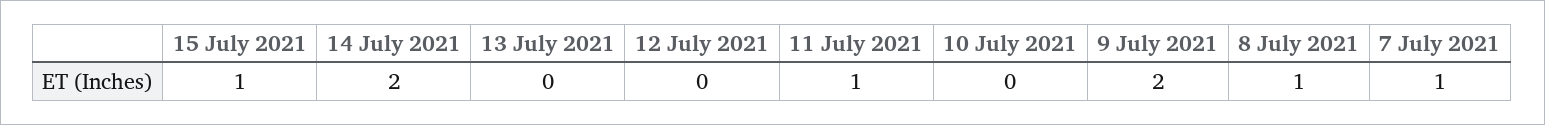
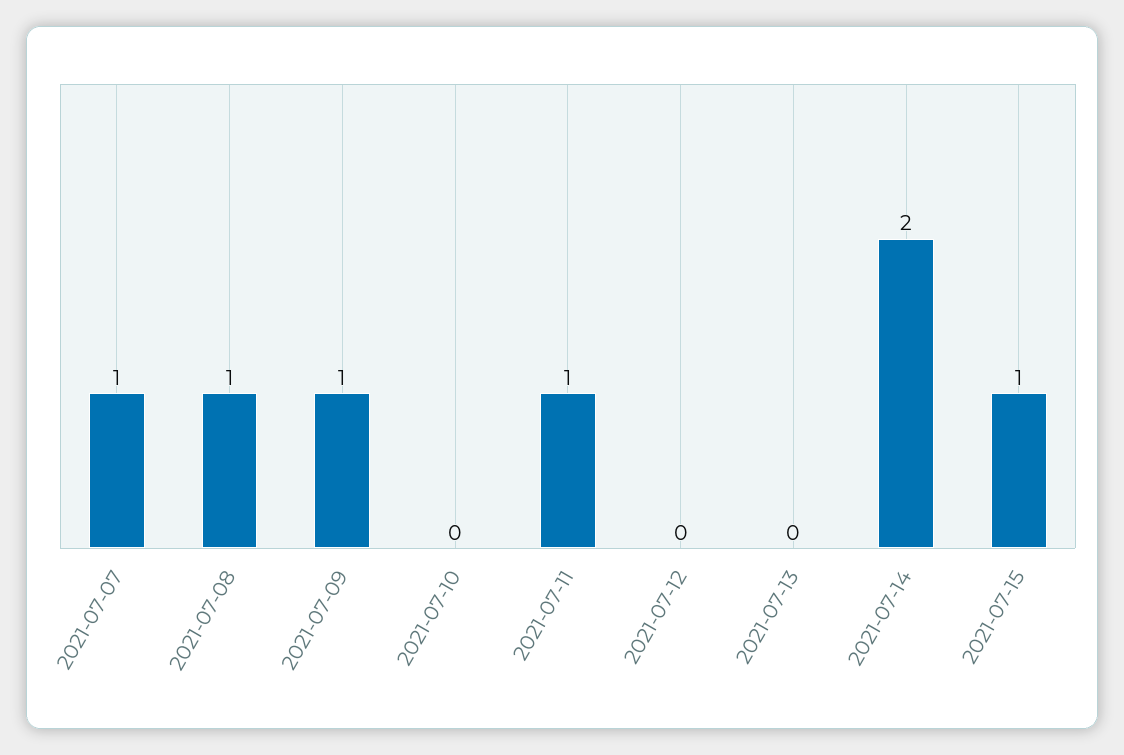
  {
    "15 July 2021": 1,
    "14 July 2021": 2,
    "13 July 2021": 0,
    "12 July 2021": 0,
    "11 July 2021": 1,
    "10 July 2021": 0,
-   "9 July 2021": 2,
+   "9 July 2021": 1,
    "8 July 2021": 1,
    "7 July 2021": 1
  }

